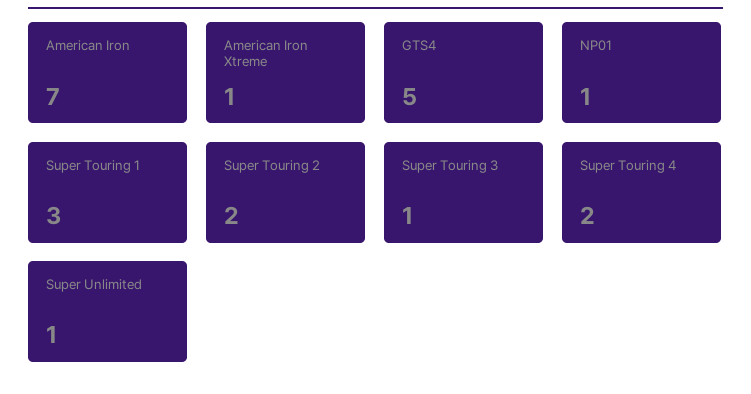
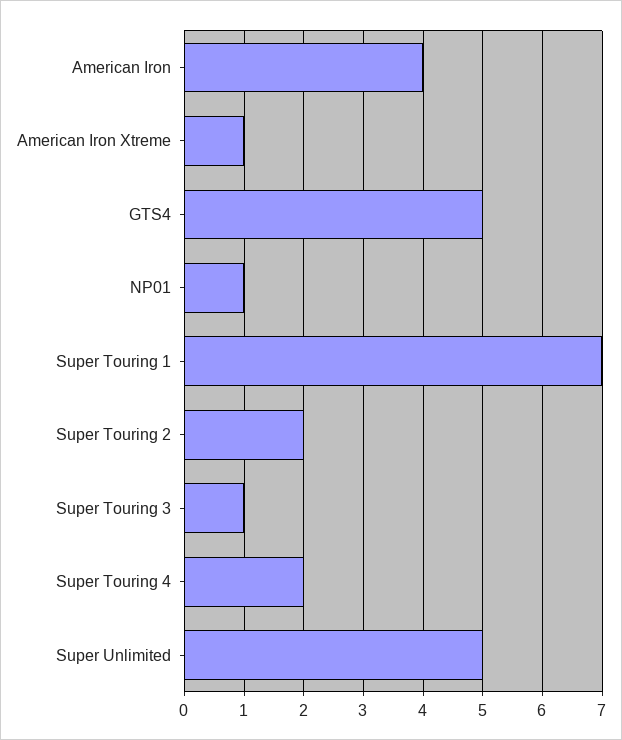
  {
-   "American Iron": 7,
+   "American Iron": 4,
    "American Iron Xtreme": 1,
    "GTS4": 5,
    "NP01": 1,
-   "Super Touring 1": 3,
+   "Super Touring 1": 7,
    "Super Touring 2": 2,
    "Super Touring 3": 1,
    "Super Touring 4": 2,
-   "Super Unlimited": 1
+   "Super Unlimited": 5
  }

